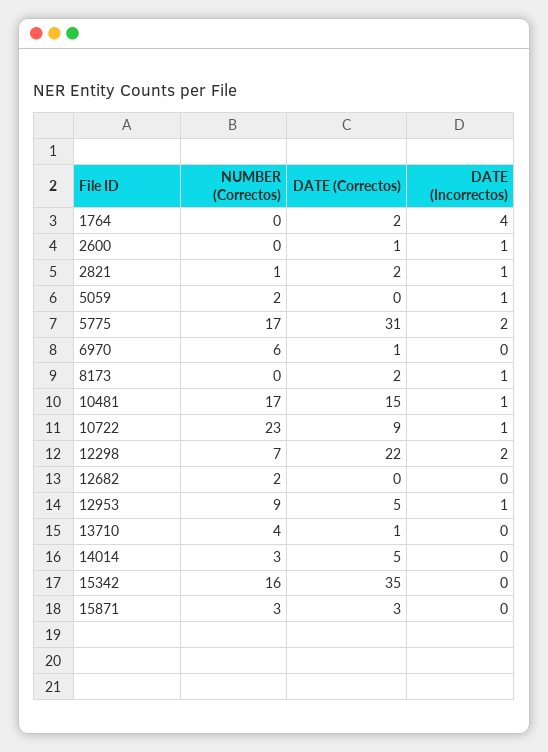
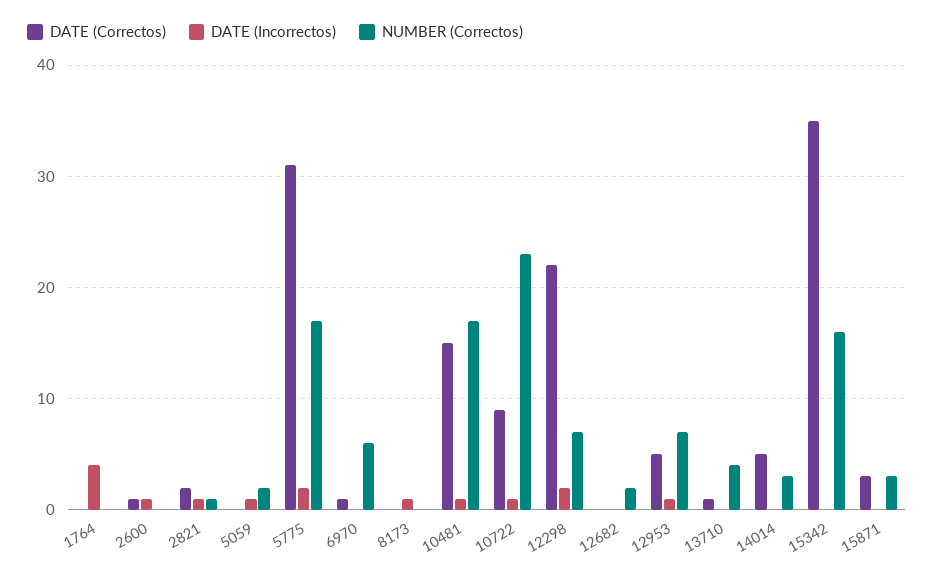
  {
    "NUMBER (Correctos)": {
      "1764": 0,
      "2600": 0,
      "2821": 1,
      "5059": 2,
      "5775": 17,
      "6970": 6,
      "8173": 0,
      "10481": 17,
      "10722": 23,
      "12298": 7,
      "12682": 2,
-     "12953": 9,
+     "12953": 7,
      "13710": 4,
      "14014": 3,
      "15342": 16,
      "15871": 3
    },
    "DATE (Correctos)": {
-     "1764": 2,
+     "1764": 0,
      "2600": 1,
      "2821": 2,
      "5059": 0,
      "5775": 31,
      "6970": 1,
-     "8173": 2,
+     "8173": 0,
      "10481": 15,
      "10722": 9,
      "12298": 22,
      "12682": 0,
      "12953": 5,
      "13710": 1,
      "14014": 5,
      "15342": 35,
      "15871": 3
    },
    "DATE (Incorrectos)": {
      "1764": 4,
      "2600": 1,
      "2821": 1,
      "5059": 1,
      "5775": 2,
      "6970": 0,
      "8173": 1,
      "10481": 1,
      "10722": 1,
      "12298": 2,
      "12682": 0,
      "12953": 1,
      "13710": 0,
      "14014": 0,
      "15342": 0,
      "15871": 0
    }
  }

